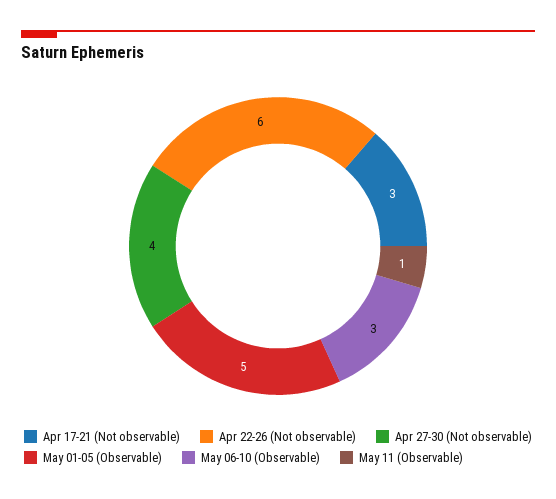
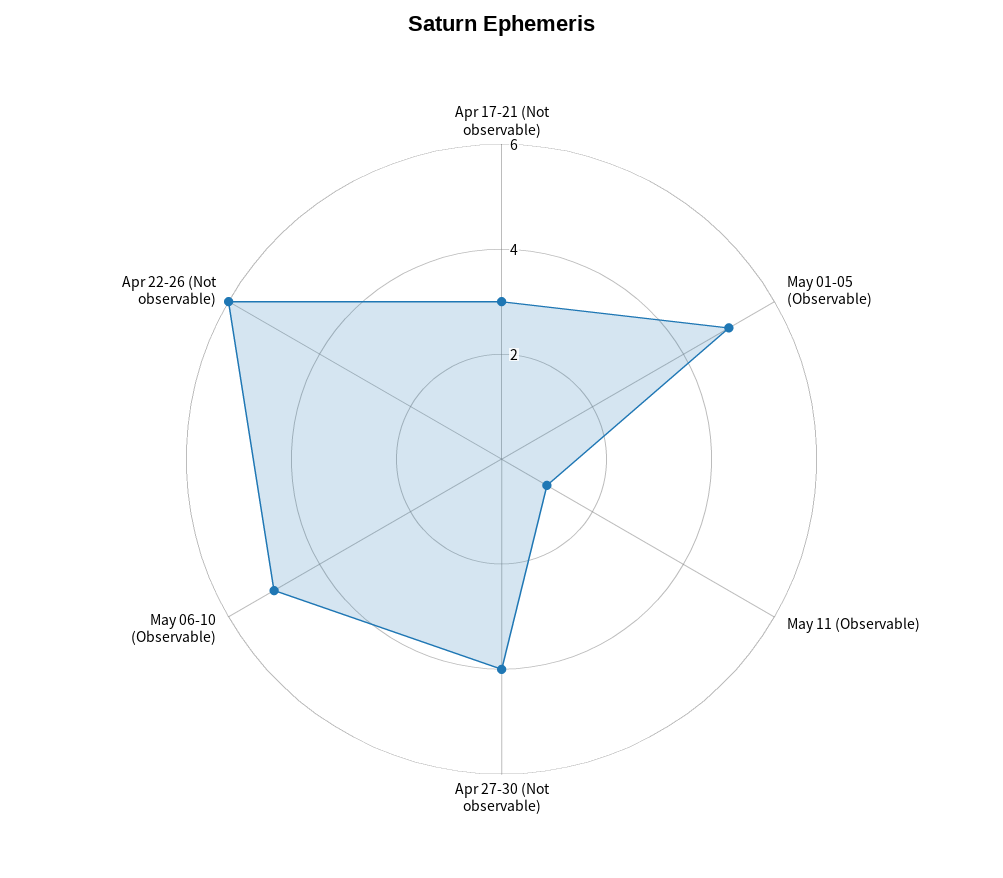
  {
    "Apr 17-21 (Not observable)": 3,
    "Apr 22-26 (Not observable)": 6,
    "Apr 27-30 (Not observable)": 4,
    "May 01-05 (Observable)": 5,
-   "May 06-10 (Observable)": 3,
+   "May 06-10 (Observable)": 5,
    "May 11 (Observable)": 1
  }

